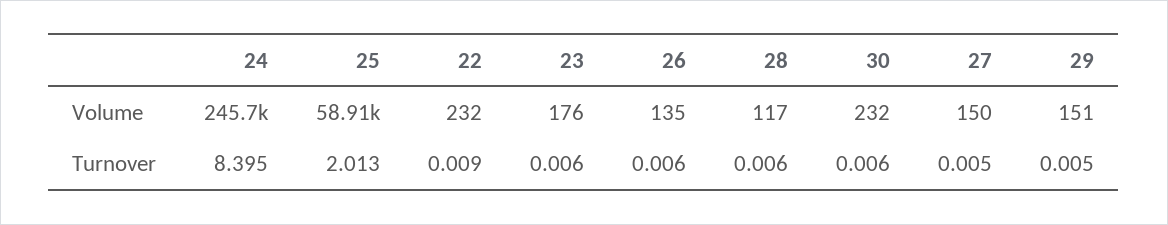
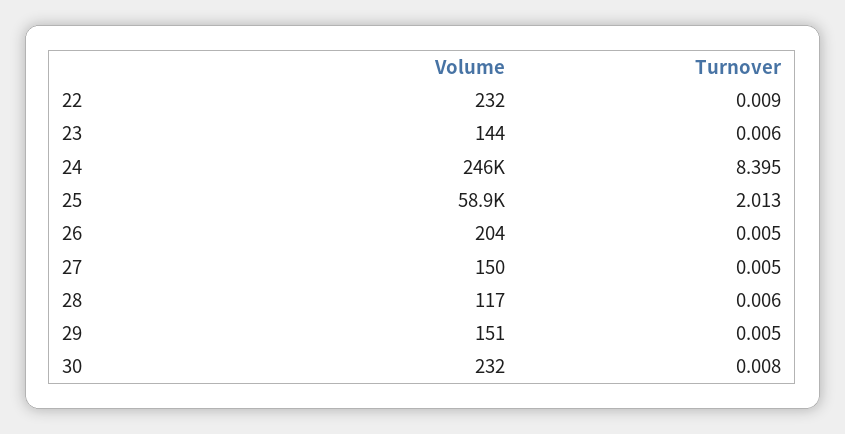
  {
    "24": {
      "Volume": 245700,
      "Turnover": 8.395
    },
    "25": {
      "Volume": 58910,
      "Turnover": 2.013
    },
    "22": {
      "Volume": 232,
      "Turnover": 0.009
    },
    "23": {
-     "Volume": 176,
+     "Volume": 144,
      "Turnover": 0.006
    },
    "26": {
-     "Volume": 135,
+     "Volume": 204,
-     "Turnover": 0.006
+     "Turnover": 0.005
    },
    "28": {
      "Volume": 117,
      "Turnover": 0.006
    },
    "30": {
      "Volume": 232,
-     "Turnover": 0.006
+     "Turnover": 0.008
    },
    "27": {
      "Volume": 150,
      "Turnover": 0.005
    },
    "29": {
      "Volume": 151,
      "Turnover": 0.005
    }
  }

